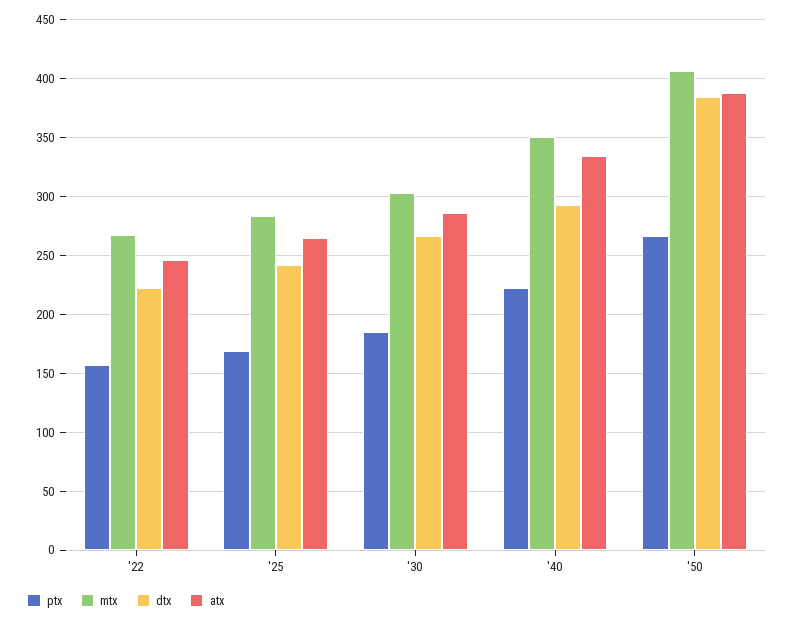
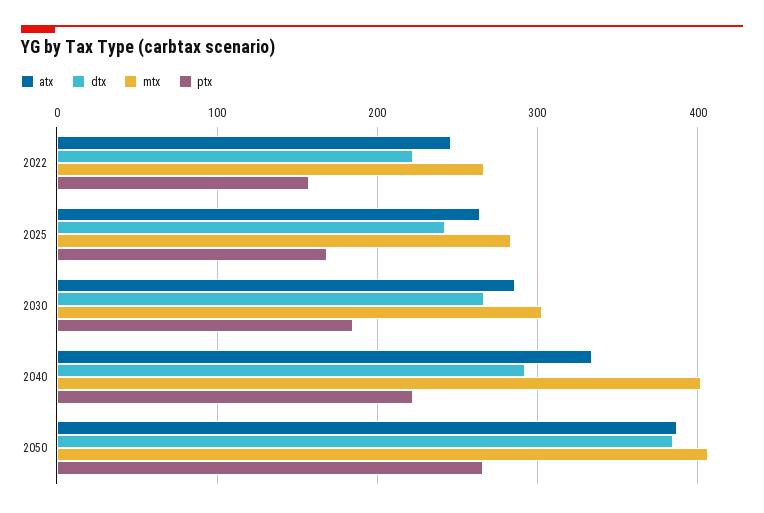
  {
    "ptx": {
      "'22": 160,
      "'25": 170,
      "'30": 180,
      "'40": 220,
      "'50": 270
    },
    "mtx": {
      "'22": 270,
      "'25": 280,
      "'30": 300,
-     "'40": 350,
+     "'40": 400,
      "'50": 410
    },
    "dtx": {
      "'22": 220,
      "'25": 240,
      "'30": 270,
      "'40": 290,
      "'50": 380
    },
    "atx": {
      "'22": 250,
      "'25": 260,
      "'30": 290,
      "'40": 330,
      "'50": 390
    }
  }

